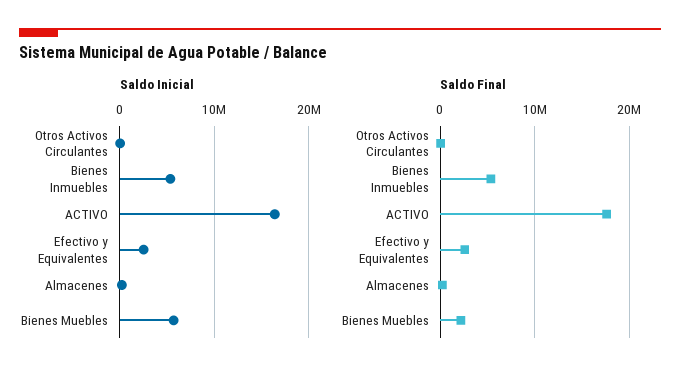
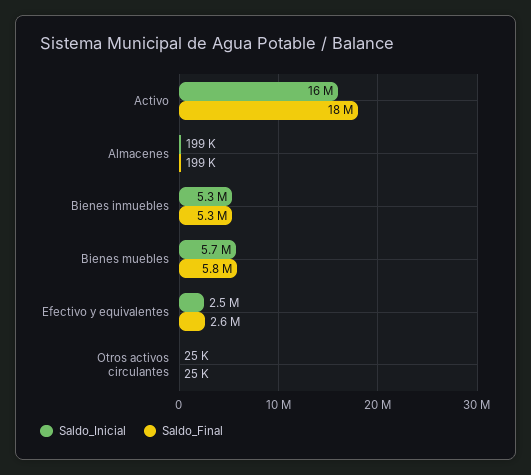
  {
    "Saldo Inicial": {
      "Otros Activos Circulantes": 25000,
      "Bienes Inmuebles": 5300000,
      "ACTIVO": 16000000,
      "Efectivo y Equivalentes": 2500000,
      "Almacenes": 199000,
      "Bienes Muebles": 5700000
    },
    "Saldo Final": {
      "Otros Activos Circulantes": 25000,
      "Bienes Inmuebles": 5300000,
      "ACTIVO": 18000000,
      "Efectivo y Equivalentes": 2600000,
      "Almacenes": 199000,
-     "Bienes Muebles": 2000000
+     "Bienes Muebles": 5800000
    }
  }

